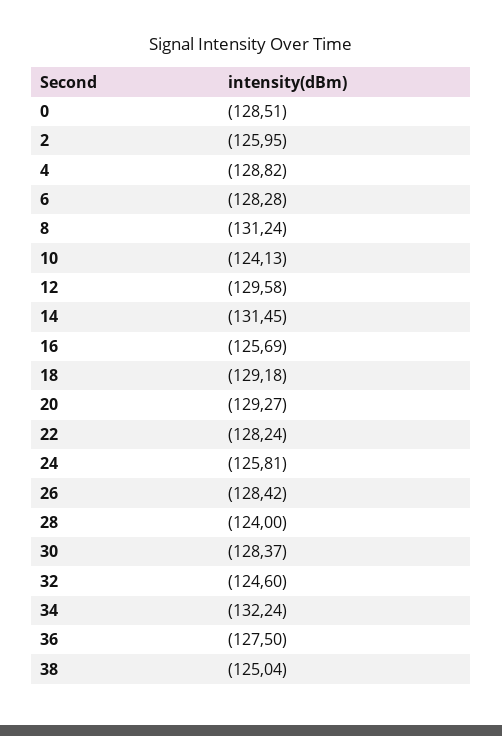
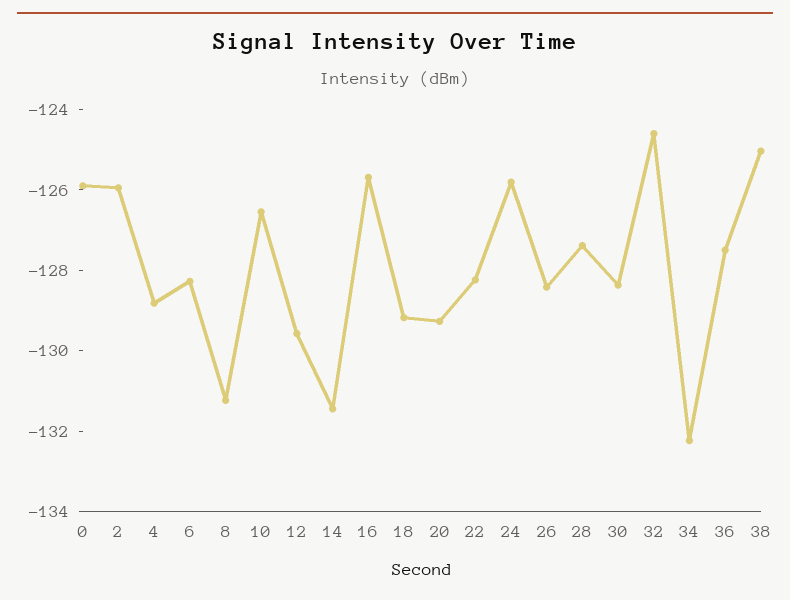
  {
-   "0": -128.51,
+   "0": -126,
    "2": -125.95,
    "4": -128.82,
    "6": -128.28,
    "8": -131.24,
-   "10": -124.13,
+   "10": -126.5,
    "12": -129.58,
    "14": -131.45,
    "16": -125.69,
    "18": -129.18,
    "20": -129.27,
    "22": -128.24,
    "24": -125.81,
    "26": -128.42,
-   "28": -124,
+   "28": -127.5,
    "30": -128.37,
    "32": -124.6,
    "34": -132.24,
    "36": -127.5,
    "38": -125.04
  }

